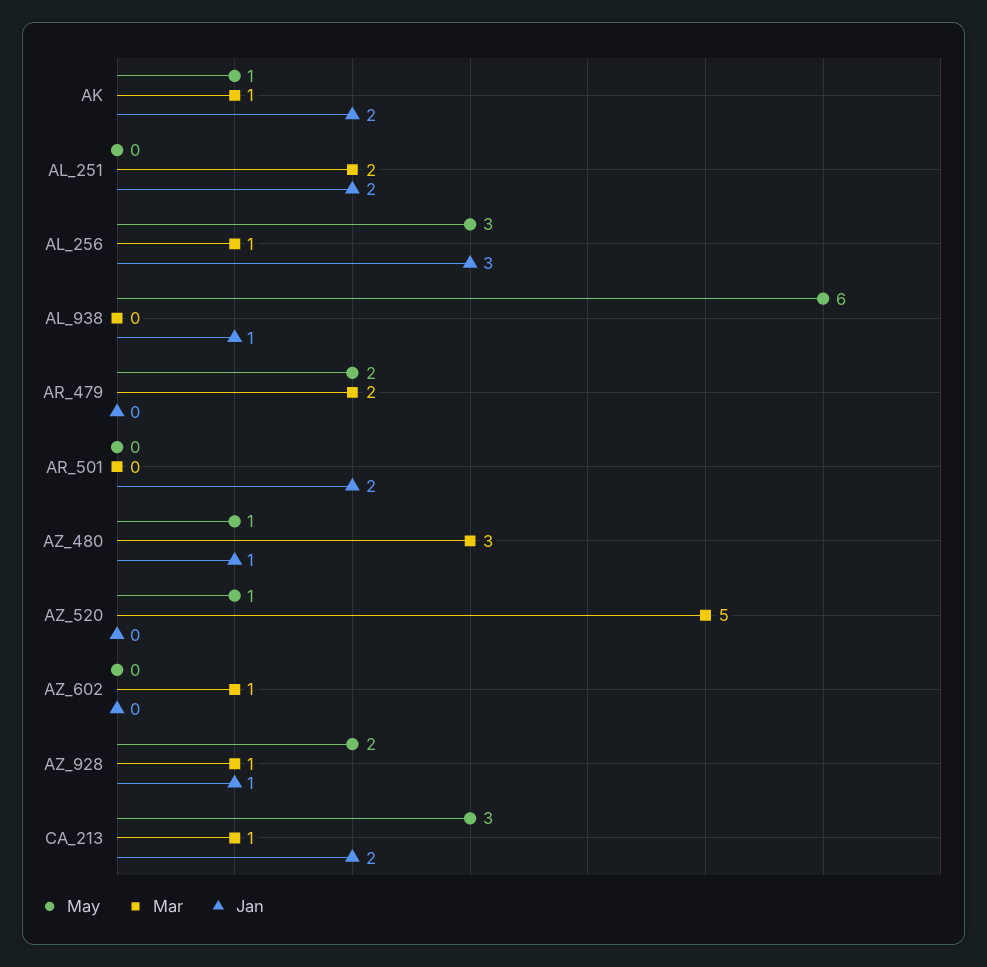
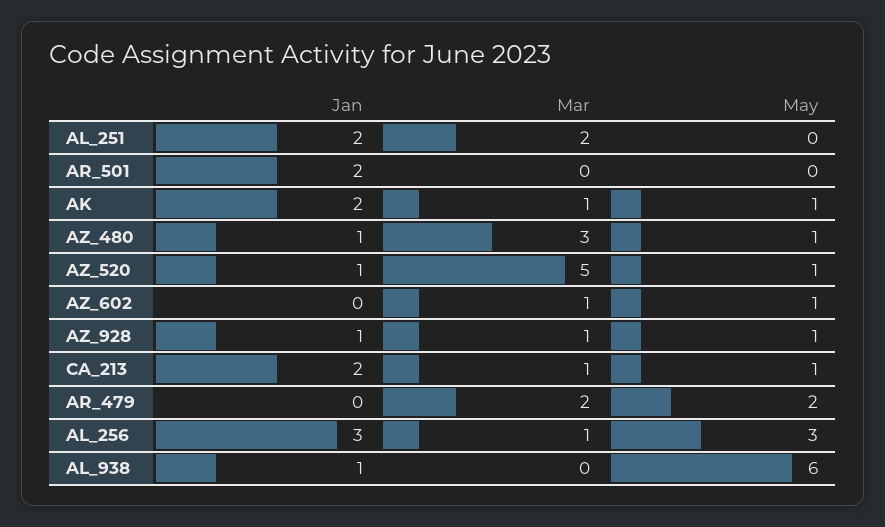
  {
    "May": {
      "AK": 1,
      "AL_251": 0,
      "AL_256": 3,
      "AL_938": 6,
      "AR_479": 2,
      "AR_501": 0,
      "AZ_480": 1,
      "AZ_520": 1,
-     "AZ_602": 0,
+     "AZ_602": 1,
-     "AZ_928": 2,
+     "AZ_928": 1,
-     "CA_213": 3
+     "CA_213": 1
    },
    "Mar": {
      "AK": 1,
      "AL_251": 2,
      "AL_256": 1,
      "AL_938": 0,
      "AR_479": 2,
      "AR_501": 0,
      "AZ_480": 3,
      "AZ_520": 5,
      "AZ_602": 1,
      "AZ_928": 1,
      "CA_213": 1
    },
    "Jan": {
      "AK": 2,
      "AL_251": 2,
      "AL_256": 3,
      "AL_938": 1,
      "AR_479": 0,
      "AR_501": 2,
      "AZ_480": 1,
-     "AZ_520": 0,
+     "AZ_520": 1,
      "AZ_602": 0,
      "AZ_928": 1,
      "CA_213": 2
    }
  }

